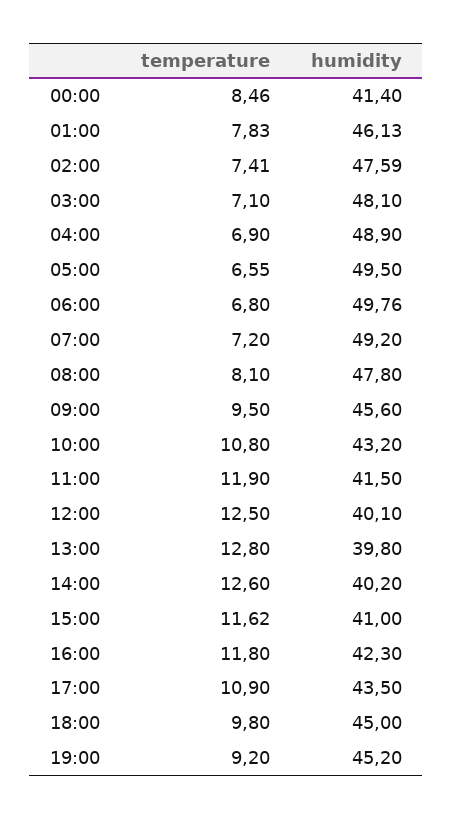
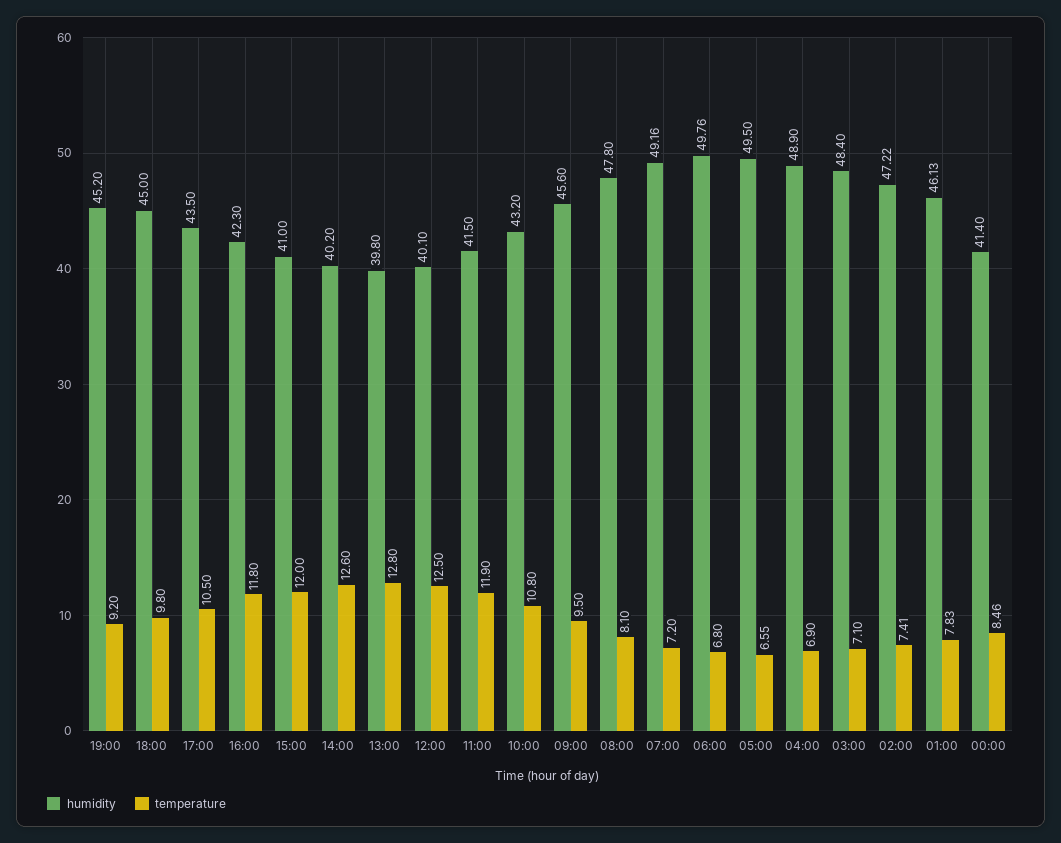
  {
    "temperature": {
      "00:00": 8.46,
      "01:00": 7.83,
      "02:00": 7.41,
      "03:00": 7.1,
      "04:00": 6.9,
      "05:00": 6.55,
      "06:00": 6.8,
      "07:00": 7.2,
      "08:00": 8.1,
      "09:00": 9.5,
      "10:00": 10.8,
      "11:00": 11.9,
      "12:00": 12.5,
      "13:00": 12.8,
      "14:00": 12.6,
-     "15:00": 11.62,
+     "15:00": 12,
      "16:00": 11.8,
-     "17:00": 10.9,
+     "17:00": 10.5,
      "18:00": 9.8,
      "19:00": 9.2
    },
    "humidity": {
      "00:00": 41.4,
      "01:00": 46.13,
-     "02:00": 47.59,
+     "02:00": 47.22,
-     "03:00": 48.1,
+     "03:00": 48.4,
      "04:00": 48.9,
      "05:00": 49.5,
      "06:00": 49.76,
-     "07:00": 49.2,
+     "07:00": 49.16,
      "08:00": 47.8,
      "09:00": 45.6,
      "10:00": 43.2,
      "11:00": 41.5,
      "12:00": 40.1,
      "13:00": 39.8,
      "14:00": 40.2,
      "15:00": 41,
      "16:00": 42.3,
      "17:00": 43.5,
      "18:00": 45,
      "19:00": 45.2
    }
  }

